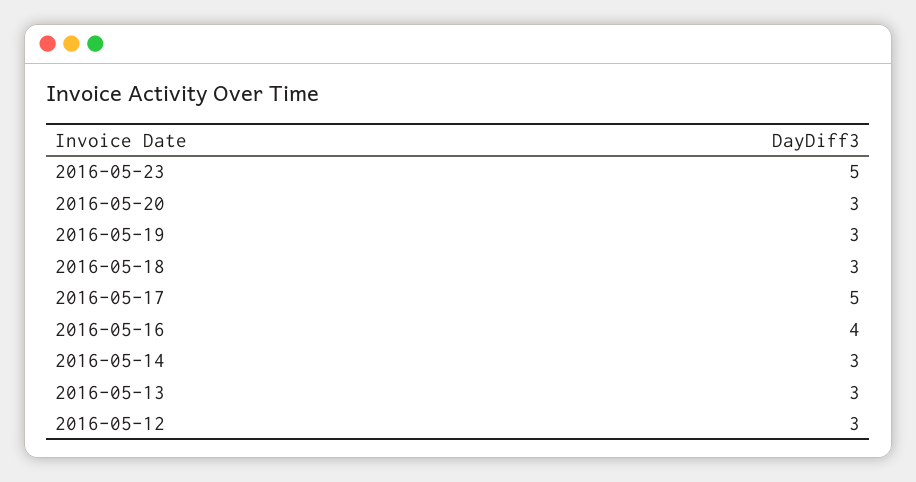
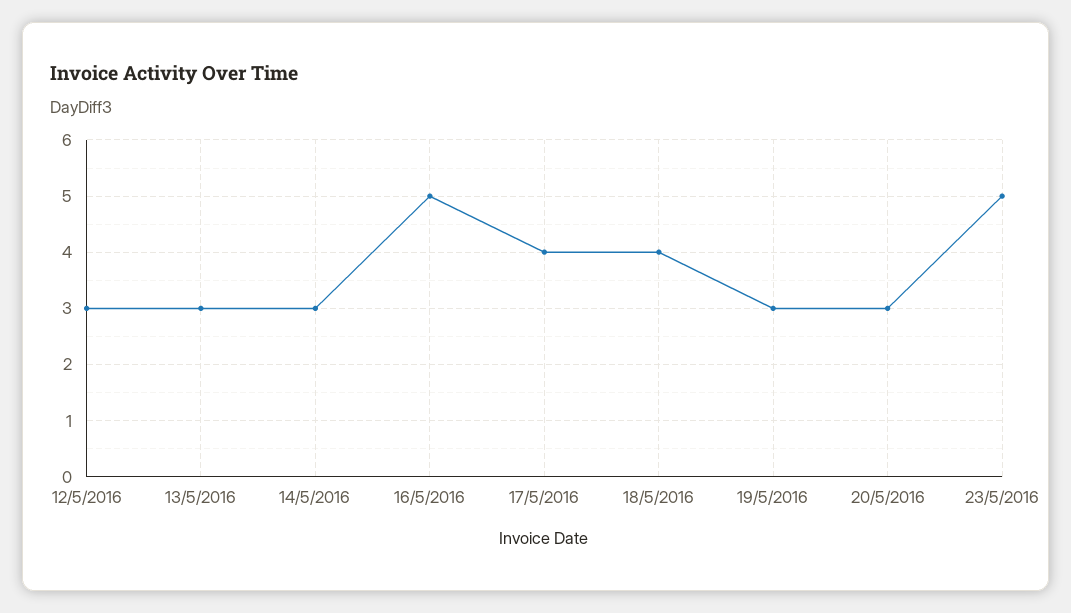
  {
    "2016-05-23": 5,
    "2016-05-20": 3,
    "2016-05-19": 3,
-   "2016-05-18": 3,
+   "2016-05-18": 4,
-   "2016-05-17": 5,
+   "2016-05-17": 4,
-   "2016-05-16": 4,
+   "2016-05-16": 5,
    "2016-05-14": 3,
    "2016-05-13": 3,
    "2016-05-12": 3
  }

